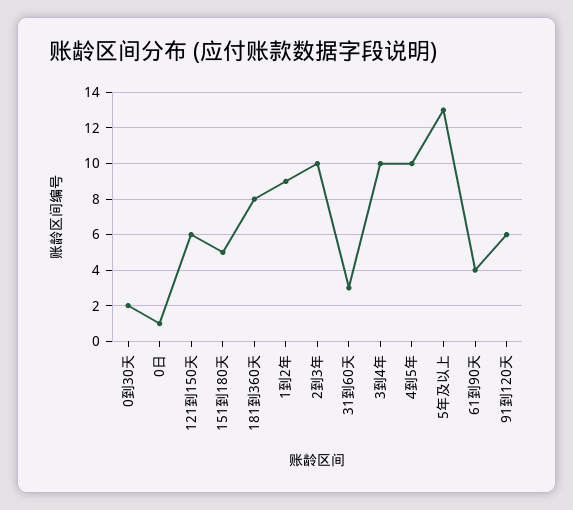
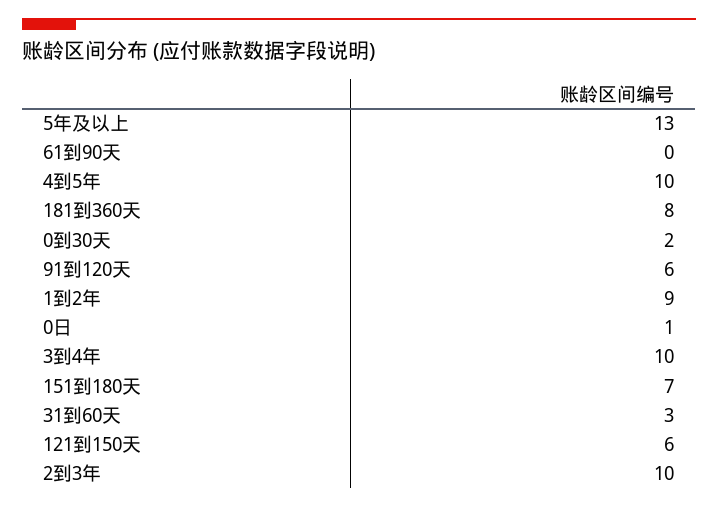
  {
    "0到30天": 2,
    "0日": 1,
    "121到150天": 6,
-   "151到180天": 5,
+   "151到180天": 7,
    "181到360天": 8,
    "1到2年": 9,
    "2到3年": 10,
    "31到60天": 3,
    "3到4年": 10,
    "4到5年": 10,
    "5年及以上": 13,
-   "61到90天": 4,
+   "61到90天": 0,
    "91到120天": 6
  }

